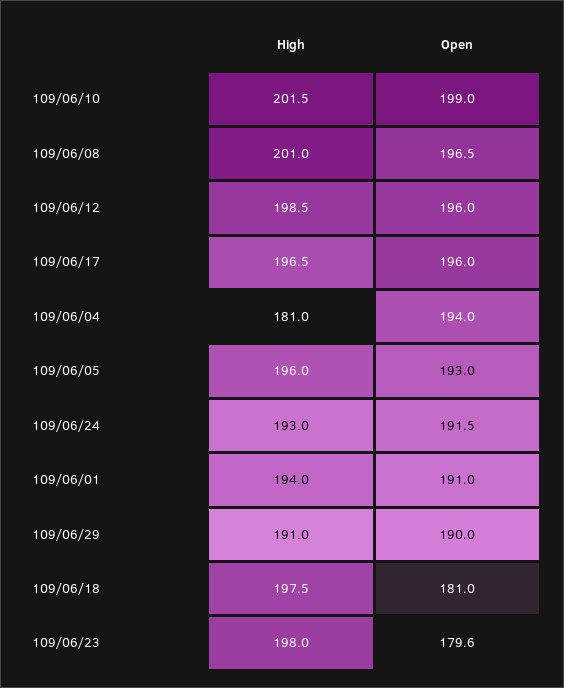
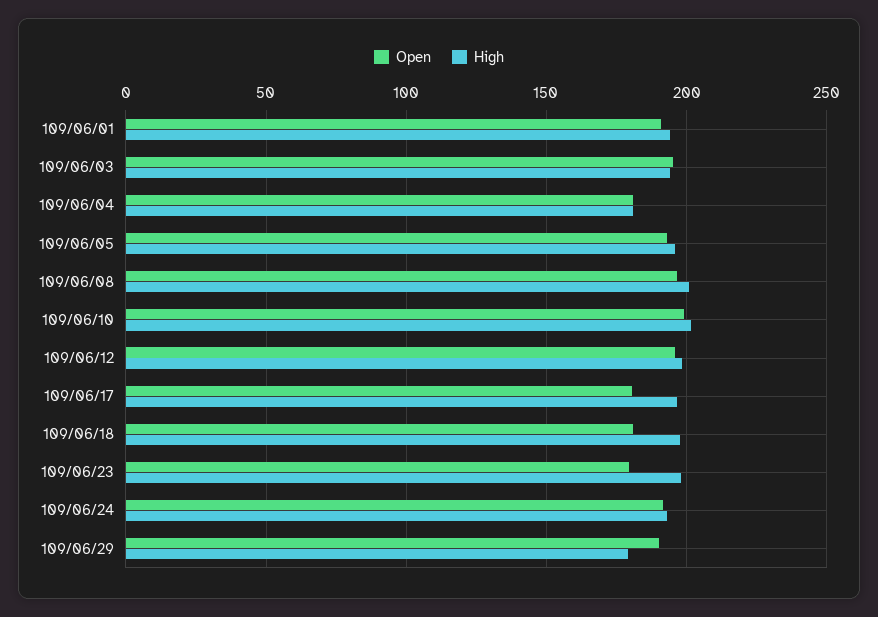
  {
    "High": {
      "109/06/10": 201.5,
      "109/06/08": 201,
      "109/06/12": 198.5,
      "109/06/17": 196.5,
      "109/06/04": 181,
      "109/06/05": 196,
      "109/06/24": 193,
      "109/06/01": 194,
-     "109/06/29": 191,
+     "109/06/29": 180,
      "109/06/18": 197.5,
-     "109/06/23": 198
+     "109/06/23": 198,
+     "109/06/03": 195
    },
    "Open": {
      "109/06/10": 199,
      "109/06/08": 196.5,
      "109/06/12": 196,
-     "109/06/17": 196,
+     "109/06/17": 180,
-     "109/06/04": 194,
+     "109/06/04": 180,
      "109/06/05": 193,
      "109/06/24": 191.5,
      "109/06/01": 191,
      "109/06/29": 190,
      "109/06/18": 181,
-     "109/06/23": 179.6
+     "109/06/23": 179.6,
+     "109/06/03": 195
    }
  }

